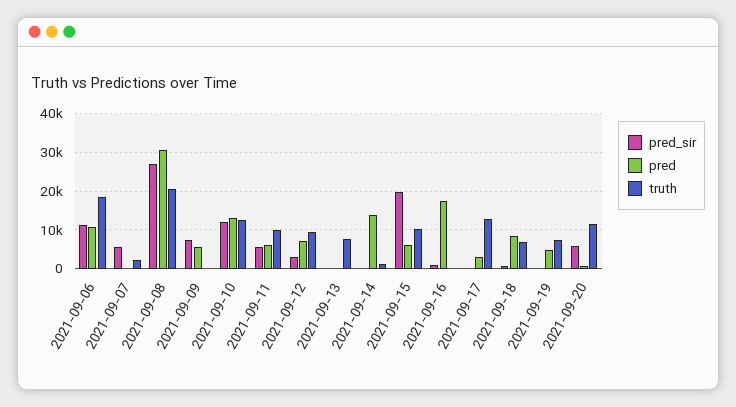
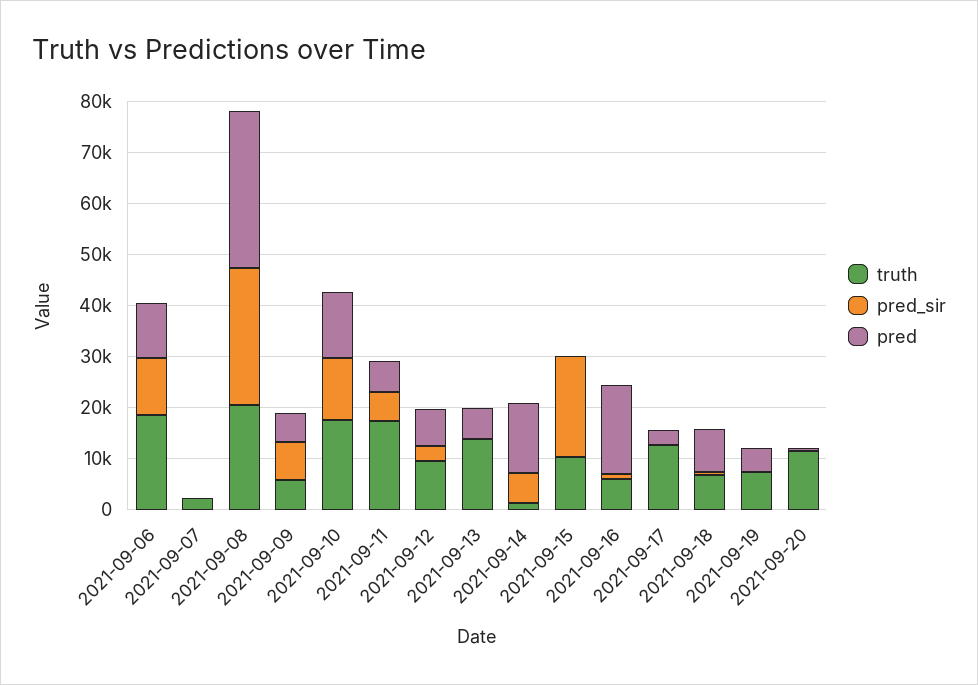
  {
    "pred_sir": {
      "2021-09-06": 12000,
-     "2021-09-07": 6000,
+     "2021-09-07": 0,
      "2021-09-08": 26000,
      "2021-09-09": 8000,
      "2021-09-10": 12000,
      "2021-09-11": 6000,
      "2021-09-12": 2000,
      "2021-09-13": 0,
-     "2021-09-14": 0,
+     "2021-09-14": 6000,
      "2021-09-15": 20000,
      "2021-09-16": 0,
      "2021-09-17": 0,
      "2021-09-18": 0,
      "2021-09-19": 0,
-     "2021-09-20": 6000
+     "2021-09-20": 0
    },
    "pred": {
      "2021-09-06": 10000,
      "2021-09-07": 0,
      "2021-09-08": 30000,
      "2021-09-09": 6000,
      "2021-09-10": 12000,
      "2021-09-11": 6000,
      "2021-09-12": 8000,
-     "2021-09-13": 0,
+     "2021-09-13": 6000,
      "2021-09-14": 14000,
-     "2021-09-15": 6000,
+     "2021-09-15": 0,
      "2021-09-16": 18000,
      "2021-09-17": 2000,
      "2021-09-18": 8000,
      "2021-09-19": 4000,
      "2021-09-20": 0
    },
    "truth": {
      "2021-09-06": 18000,
      "2021-09-07": 2000,
      "2021-09-08": 20000,
-     "2021-09-09": 0,
+     "2021-09-09": 6000,
-     "2021-09-10": 12000,
+     "2021-09-10": 18000,
-     "2021-09-11": 10000,
+     "2021-09-11": 18000,
      "2021-09-12": 10000,
-     "2021-09-13": 8000,
+     "2021-09-13": 14000,
      "2021-09-14": 2000,
      "2021-09-15": 10000,
-     "2021-09-16": 0,
+     "2021-09-16": 6000,
      "2021-09-17": 12000,
      "2021-09-18": 6000,
      "2021-09-19": 8000,
      "2021-09-20": 12000
    }
  }

